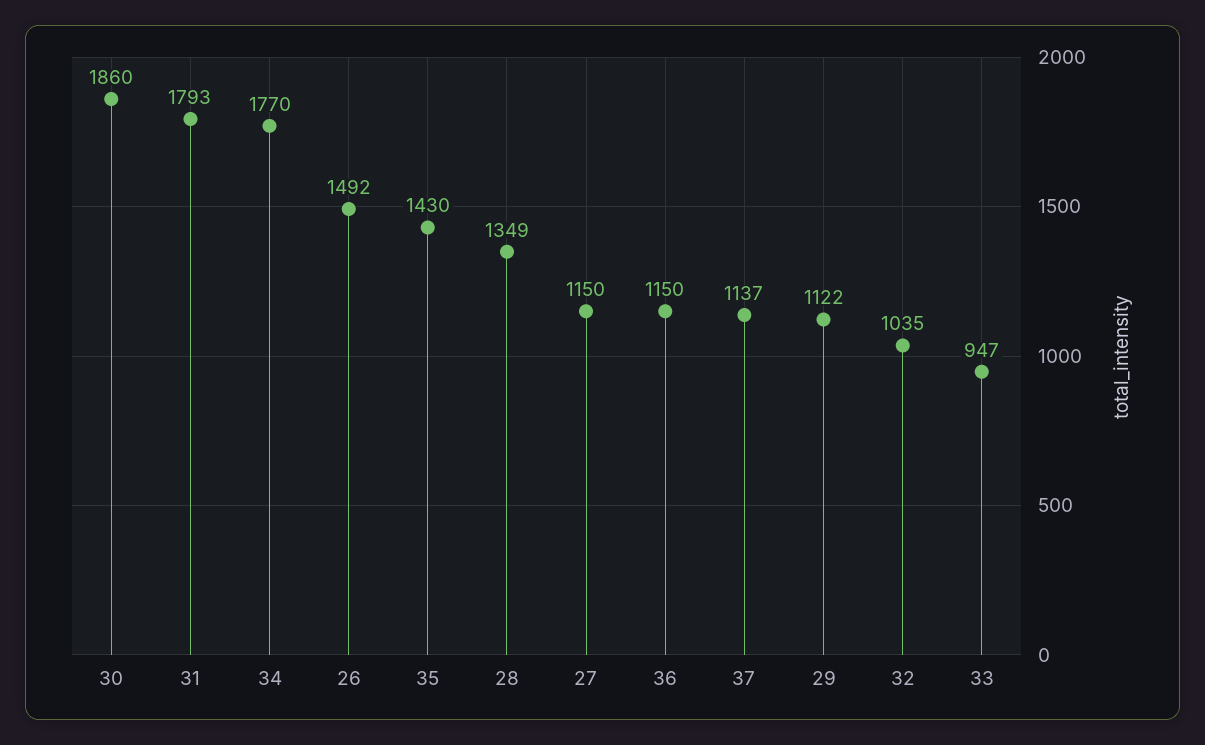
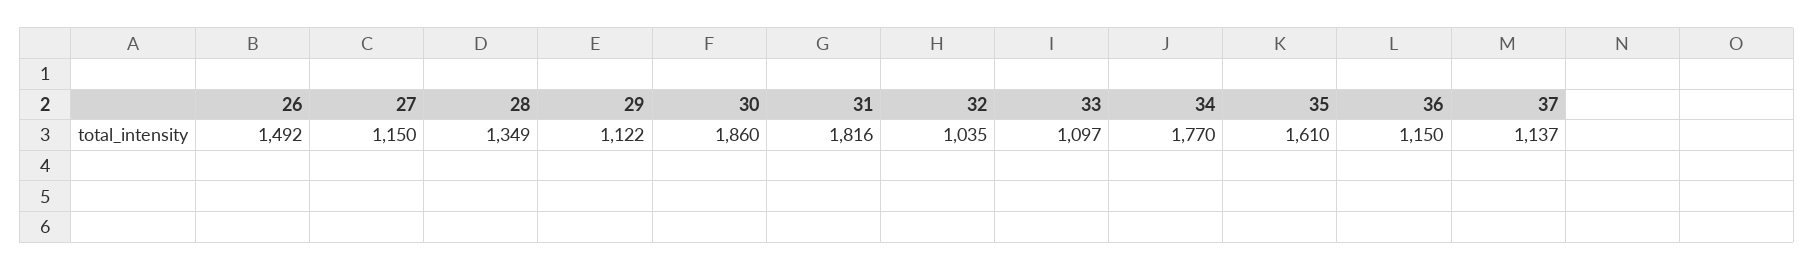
  {
    "30": 1860,
-   "31": 1793,
+   "31": 1816,
    "34": 1770,
    "26": 1492,
-   "35": 1430,
+   "35": 1610,
    "28": 1349,
    "27": 1150,
    "36": 1150,
    "37": 1137,
    "29": 1122,
    "32": 1035,
-   "33": 947
+   "33": 1097
  }

